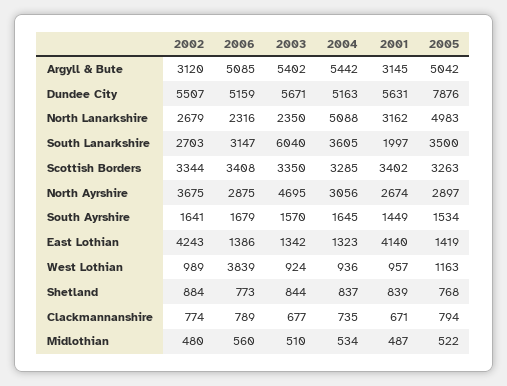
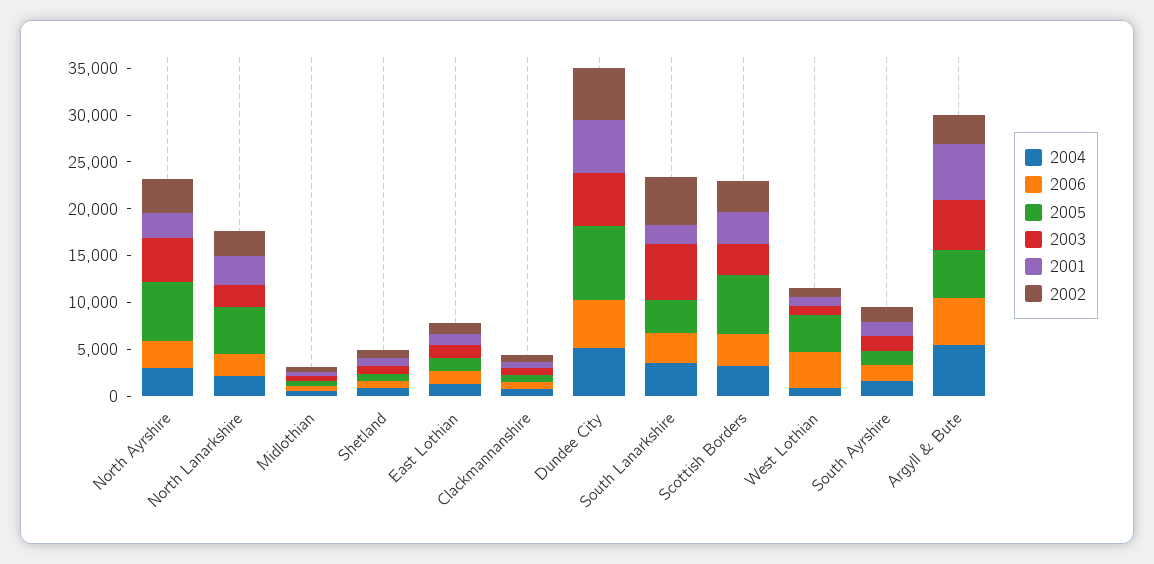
  {
    "2002": {
      "Argyll & Bute": 3120,
      "Dundee City": 5507,
      "North Lanarkshire": 2679,
-     "South Lanarkshire": 2703,
+     "South Lanarkshire": 5000,
      "Scottish Borders": 3344,
      "North Ayrshire": 3675,
      "South Ayrshire": 1641,
-     "East Lothian": 4243,
+     "East Lothian": 1000,
      "West Lothian": 989,
      "Shetland": 884,
      "Clackmannanshire": 774,
      "Midlothian": 480
    },
    "2006": {
      "Argyll & Bute": 5085,
      "Dundee City": 5159,
      "North Lanarkshire": 2316,
      "South Lanarkshire": 3147,
      "Scottish Borders": 3408,
      "North Ayrshire": 2875,
      "South Ayrshire": 1679,
      "East Lothian": 1386,
      "West Lothian": 3839,
      "Shetland": 773,
      "Clackmannanshire": 789,
      "Midlothian": 560
    },
    "2003": {
      "Argyll & Bute": 5402,
      "Dundee City": 5671,
      "North Lanarkshire": 2350,
      "South Lanarkshire": 6040,
      "Scottish Borders": 3350,
      "North Ayrshire": 4695,
      "South Ayrshire": 1570,
      "East Lothian": 1342,
      "West Lothian": 924,
      "Shetland": 844,
      "Clackmannanshire": 677,
      "Midlothian": 510
    },
    "2004": {
      "Argyll & Bute": 5442,
      "Dundee City": 5163,
-     "North Lanarkshire": 5088,
+     "North Lanarkshire": 2000,
      "South Lanarkshire": 3605,
      "Scottish Borders": 3285,
      "North Ayrshire": 3056,
      "South Ayrshire": 1645,
      "East Lothian": 1323,
      "West Lothian": 936,
      "Shetland": 837,
      "Clackmannanshire": 735,
      "Midlothian": 534
    },
    "2001": {
-     "Argyll & Bute": 3145,
+     "Argyll & Bute": 6000,
      "Dundee City": 5631,
      "North Lanarkshire": 3162,
      "South Lanarkshire": 1997,
      "Scottish Borders": 3402,
      "North Ayrshire": 2674,
      "South Ayrshire": 1449,
-     "East Lothian": 4140,
+     "East Lothian": 1000,
      "West Lothian": 957,
      "Shetland": 839,
      "Clackmannanshire": 671,
      "Midlothian": 487
    },
    "2005": {
      "Argyll & Bute": 5042,
      "Dundee City": 7876,
      "North Lanarkshire": 4983,
      "South Lanarkshire": 3500,
-     "Scottish Borders": 3263,
+     "Scottish Borders": 6000,
-     "North Ayrshire": 2897,
+     "North Ayrshire": 6000,
      "South Ayrshire": 1534,
      "East Lothian": 1419,
-     "West Lothian": 1163,
+     "West Lothian": 4000,
      "Shetland": 768,
      "Clackmannanshire": 794,
      "Midlothian": 522
    }
  }

